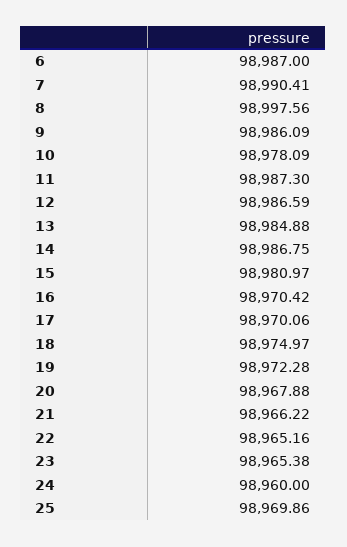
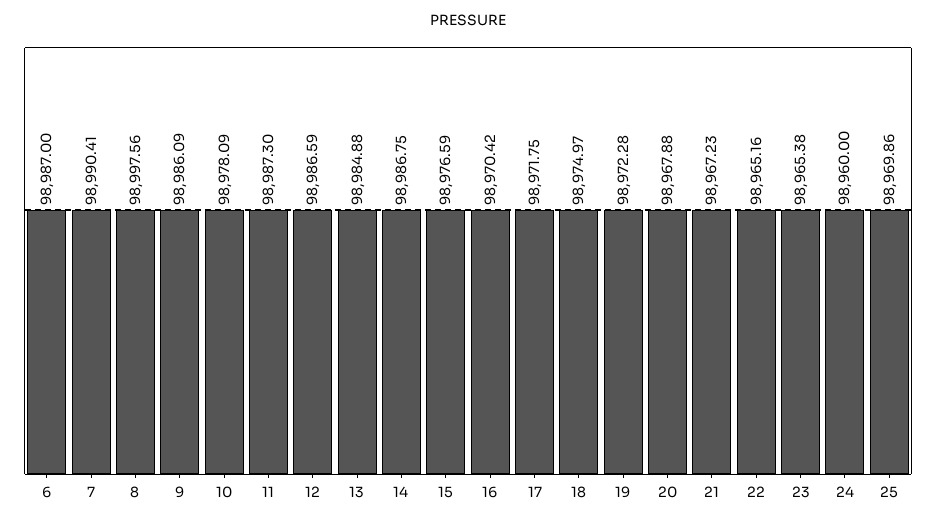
  {
    "6": 98987,
    "7": 98990.41,
    "8": 98997.56,
    "9": 98986.09,
    "10": 98978.09,
    "11": 98987.3,
    "12": 98986.59,
    "13": 98984.88,
    "14": 98986.75,
-   "15": 98980.97,
+   "15": 98976.59,
    "16": 98970.42,
-   "17": 98970.06,
+   "17": 98971.75,
    "18": 98974.97,
    "19": 98972.28,
    "20": 98967.88,
-   "21": 98966.22,
+   "21": 98967.23,
    "22": 98965.16,
    "23": 98965.38,
    "24": 98960,
    "25": 98969.86
  }

